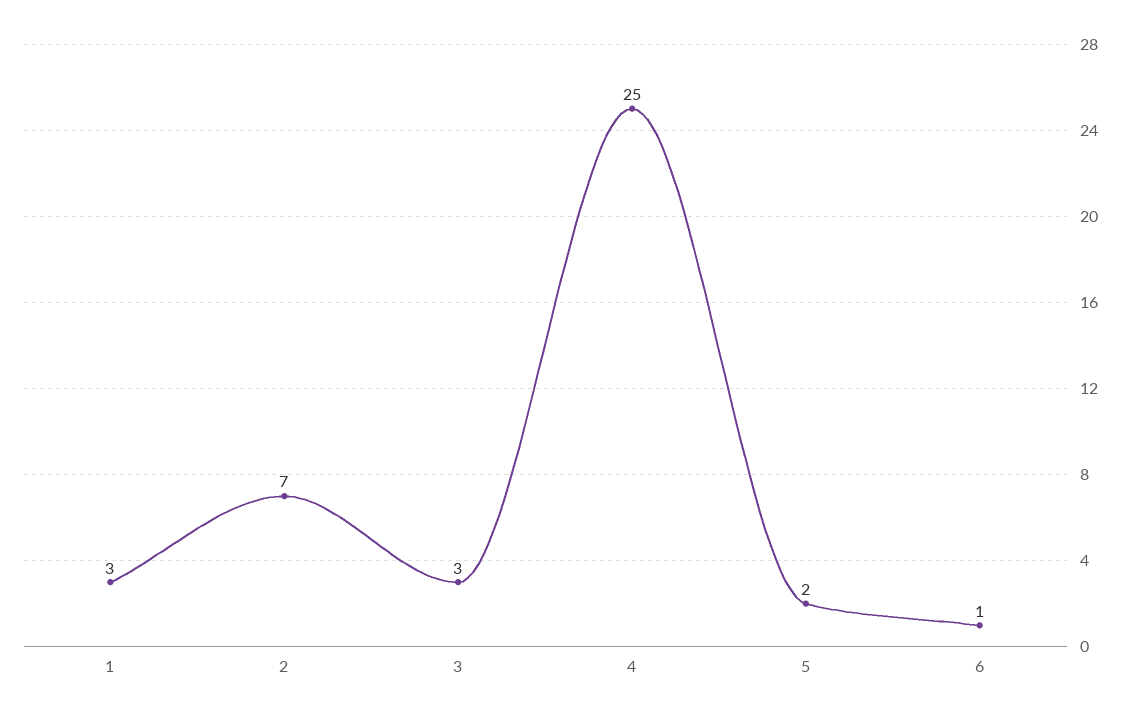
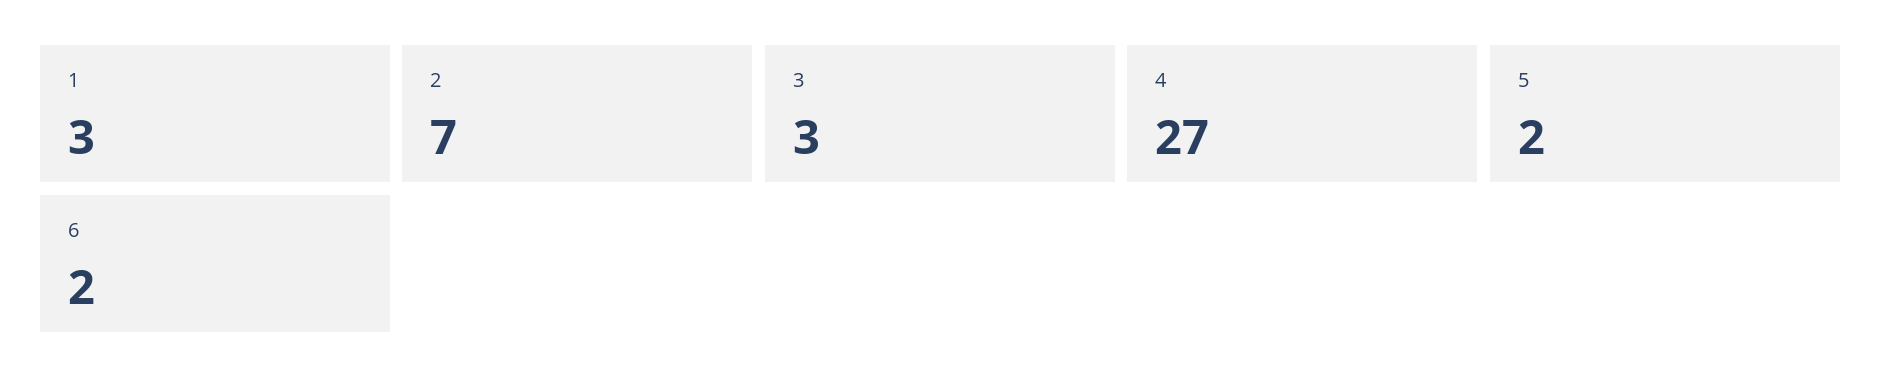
  {
    "1": 3,
    "2": 7,
    "3": 3,
-   "4": 25,
+   "4": 27,
    "5": 2,
-   "6": 1
+   "6": 2
  }

